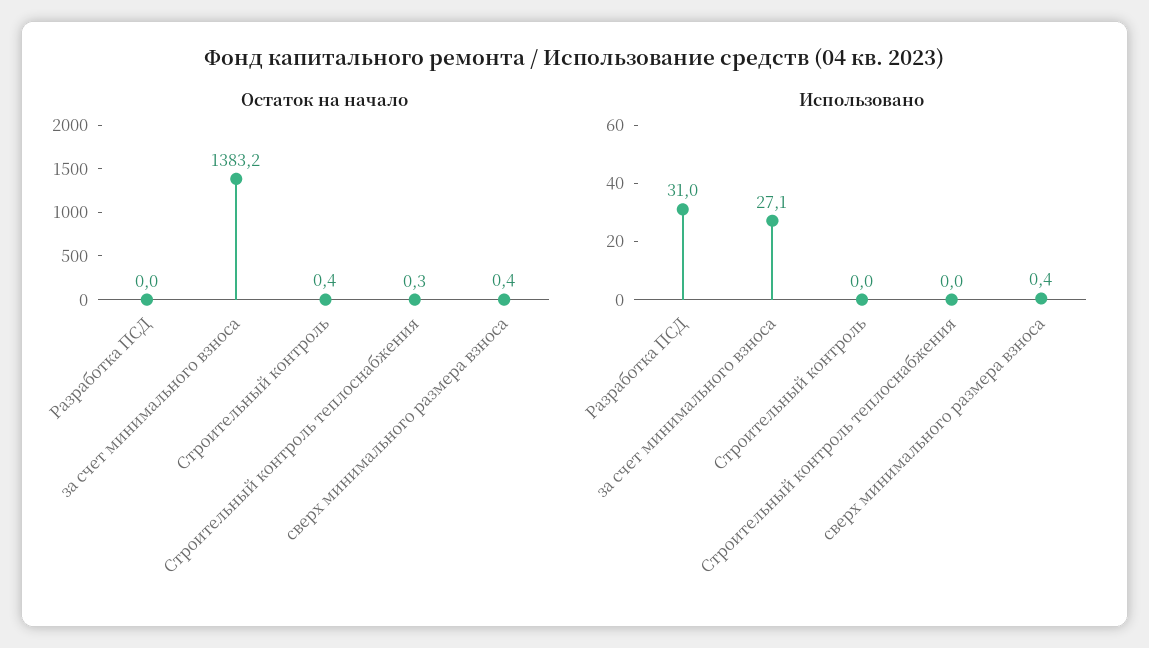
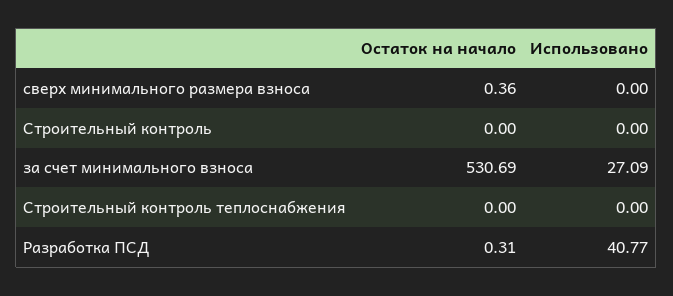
  {
    "Остаток на начало": {
-     "Разработка ПСД": 0,
+     "Разработка ПСД": 0.31,
-     "за счет минимального взноса": 1383.2,
+     "за счет минимального взноса": 530.69,
-     "Строительный контроль": 0.4,
+     "Строительный контроль": 0,
-     "Строительный контроль теплоснабжения": 0.3,
+     "Строительный контроль теплоснабжения": 0,
      "сверх минимального размера взноса": 0.36
    },
    "Использовано": {
-     "Разработка ПСД": 31,
+     "Разработка ПСД": 40.77,
      "за счет минимального взноса": 27.09,
      "Строительный контроль": 0,
      "Строительный контроль теплоснабжения": 0,
-     "сверх минимального размера взноса": 0.4
+     "сверх минимального размера взноса": 0
    }
  }

